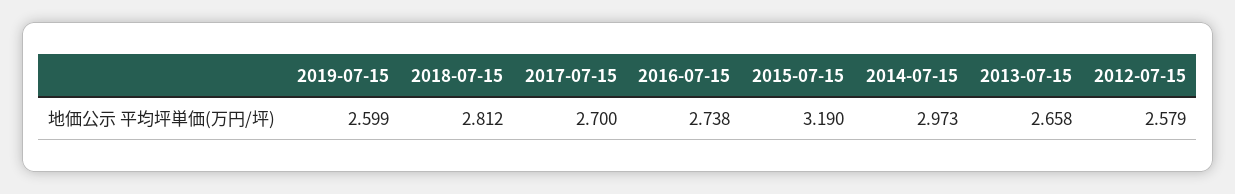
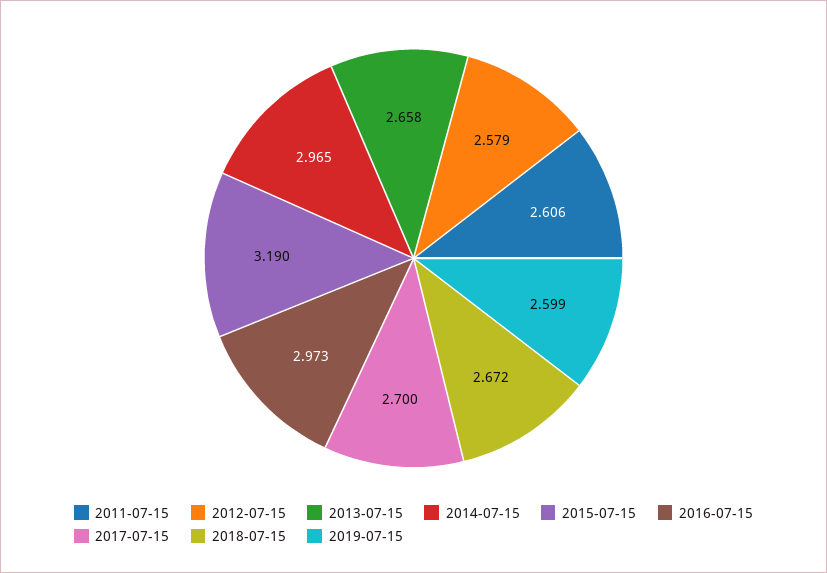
  {
    "2019-07-15": 2.599,
-   "2018-07-15": 2.812,
+   "2018-07-15": 2.672,
    "2017-07-15": 2.7,
-   "2016-07-15": 2.738,
+   "2016-07-15": 2.973,
    "2015-07-15": 3.19,
-   "2014-07-15": 2.973,
+   "2014-07-15": 2.965,
    "2013-07-15": 2.658,
-   "2012-07-15": 2.579
+   "2012-07-15": 2.579,
+   "2011-07-15": 2.606
  }

